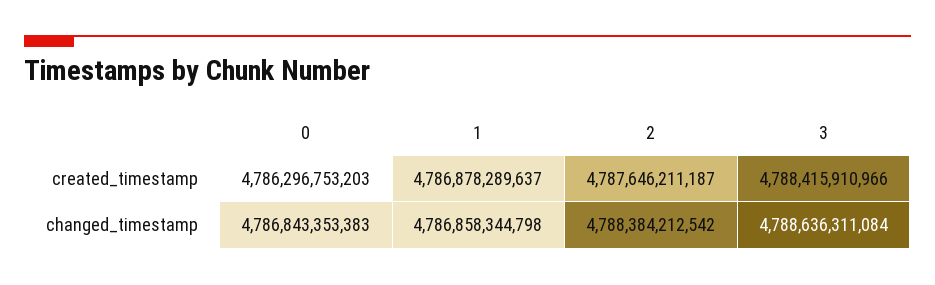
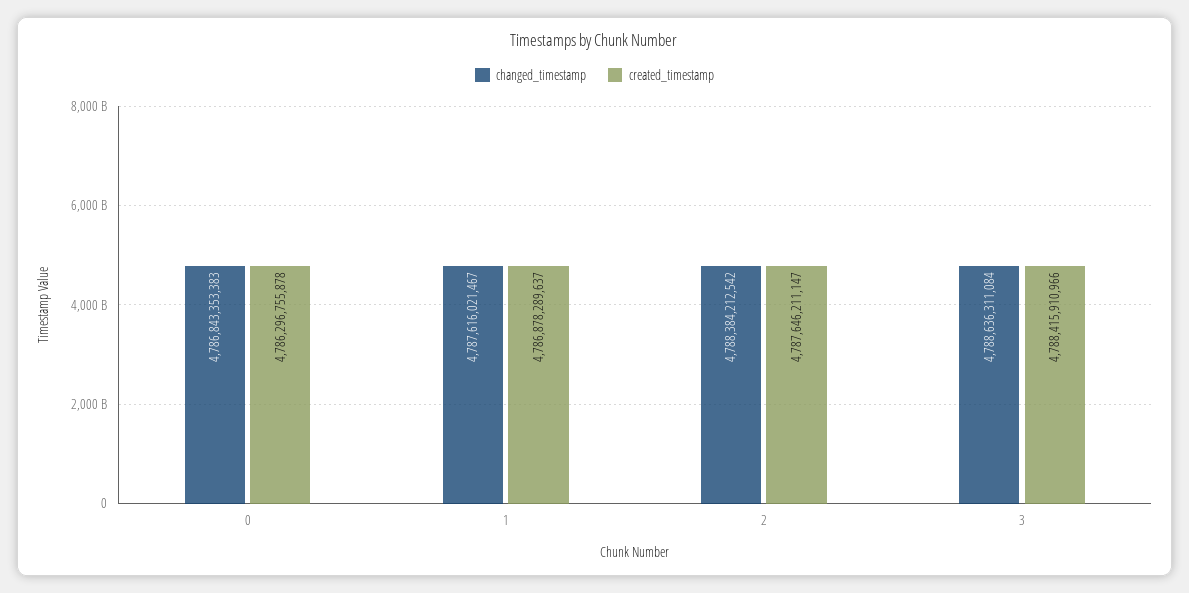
  {
    "created_timestamp": {
-     "0": 4786296753203,
+     "0": 4786296755878,
      "1": 4786878289637,
-     "2": 4787646211187,
+     "2": 4787646211147,
      "3": 4788415910966
    },
    "changed_timestamp": {
      "0": 4786843353383,
-     "1": 4786858344798,
+     "1": 4787616021467,
      "2": 4788384212542,
      "3": 4788636311084
    }
  }

